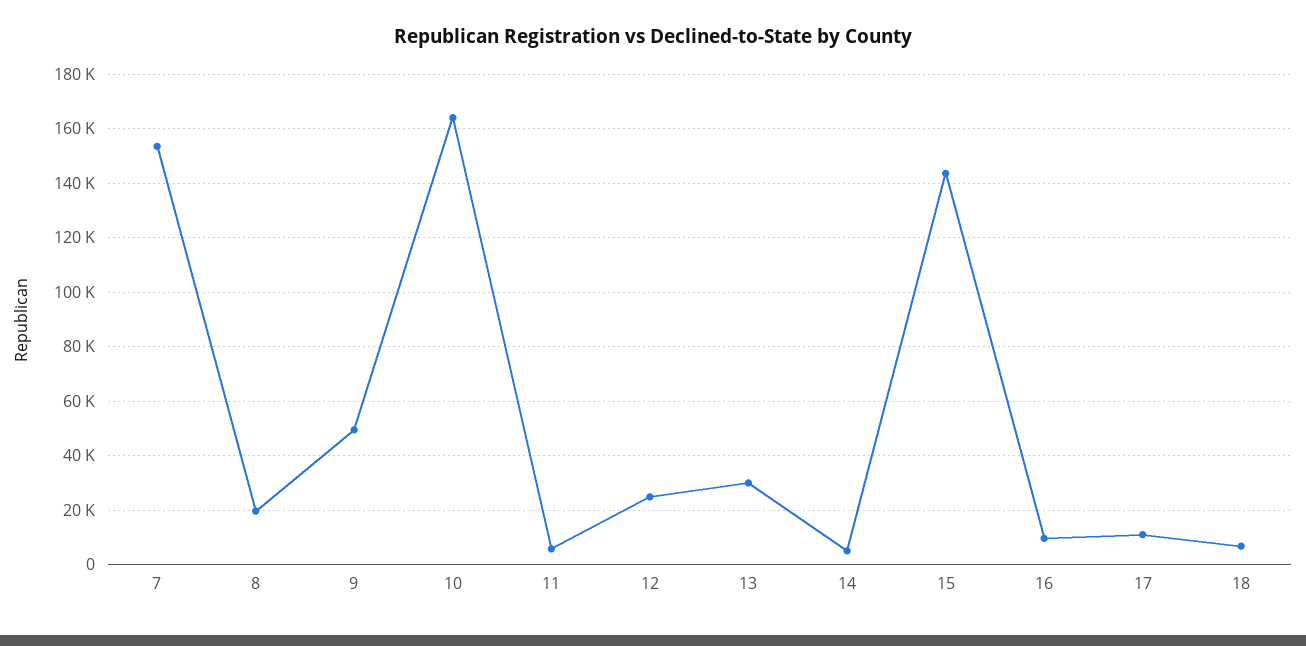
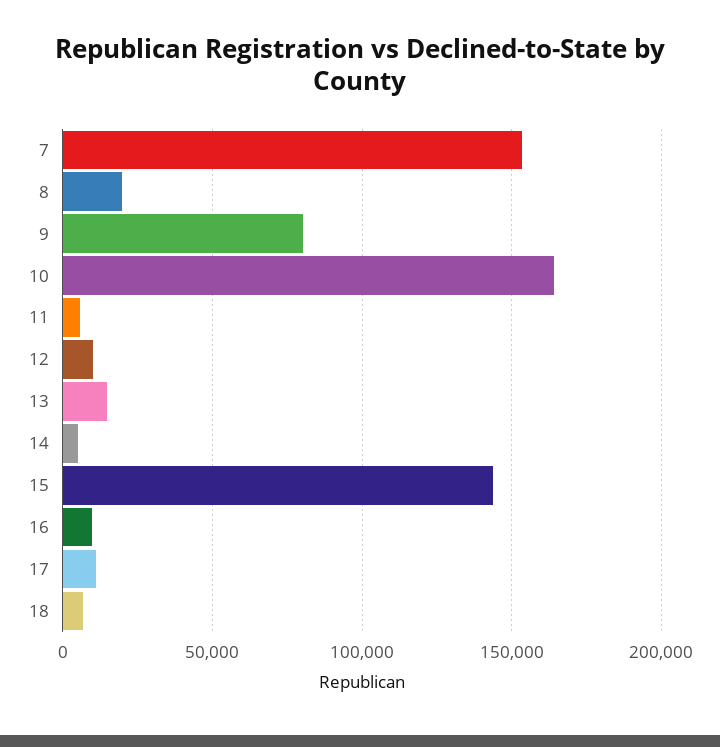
  {
    "7": 152500,
    "8": 20000,
-   "9": 50000,
+   "9": 80000,
    "10": 165000,
    "11": 5000,
-   "12": 25000,
+   "12": 10000,
-   "13": 30000,
+   "13": 15000,
    "14": 5000,
    "15": 142500,
    "16": 10000,
    "17": 10000,
    "18": 7500
  }

